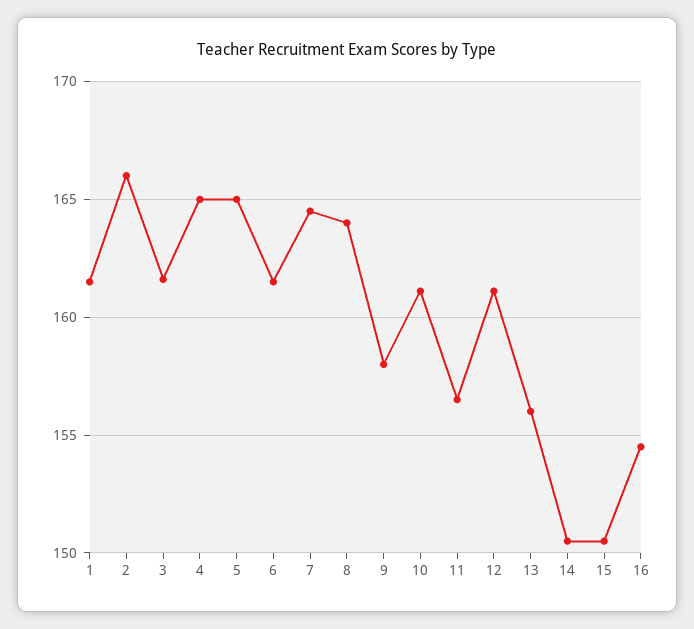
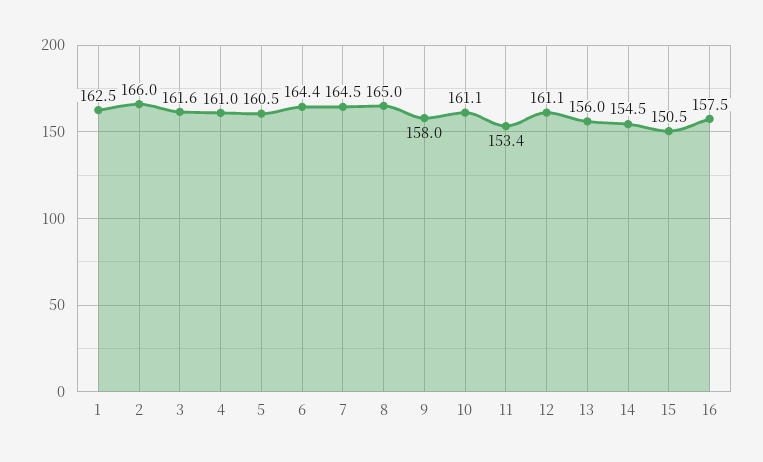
  {
-   "1": 161.5,
+   "1": 162.5,
    "2": 166,
    "3": 161.6,
-   "4": 165,
+   "4": 161,
-   "5": 165,
+   "5": 160.5,
-   "6": 161.5,
+   "6": 164.4,
    "7": 164.5,
-   "8": 164,
+   "8": 165,
    "9": 158,
    "10": 161.1,
-   "11": 156.5,
+   "11": 153.4,
    "12": 161.1,
    "13": 156,
-   "14": 150.5,
+   "14": 154.5,
    "15": 150.5,
-   "16": 154.5
+   "16": 157.5
  }

